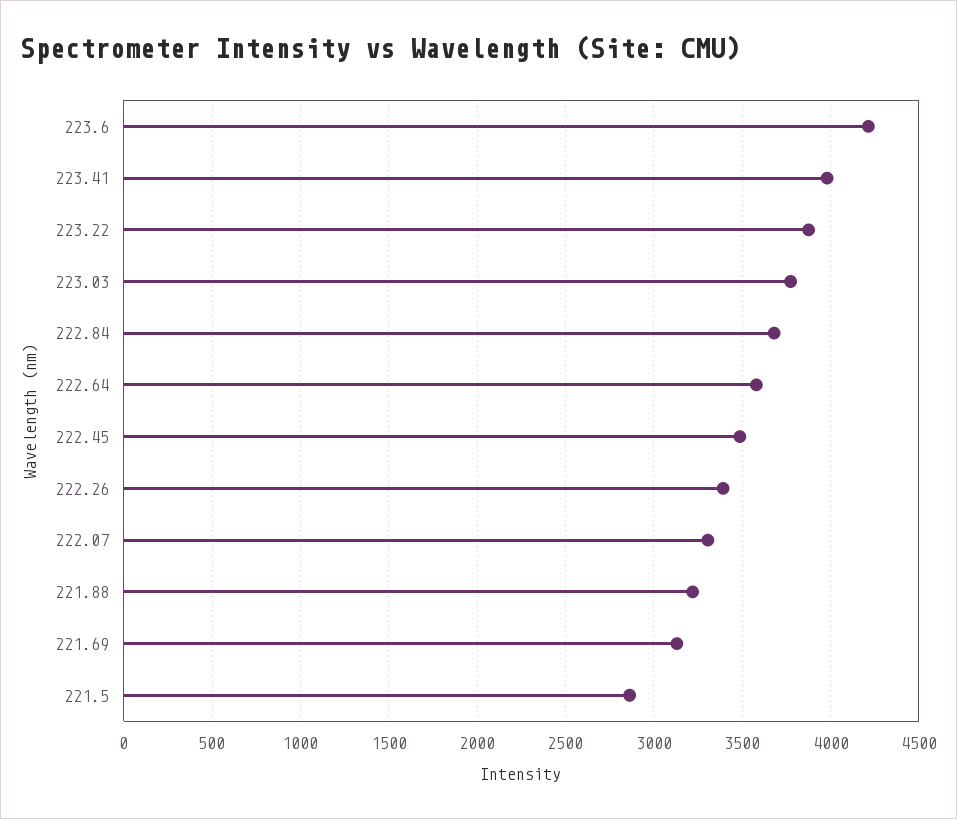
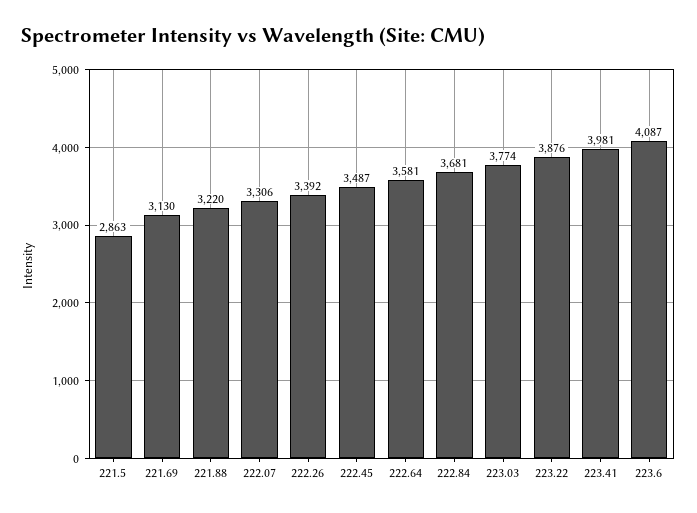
  {
-   "223.6": 4200,
+   "223.6": 4087,
    "223.41": 3981,
    "223.22": 3876,
    "223.03": 3774,
    "222.84": 3681,
    "222.64": 3581,
    "222.45": 3487,
    "222.26": 3392,
    "222.07": 3306,
    "221.88": 3220,
    "221.69": 3130,
    "221.5": 2863
  }

